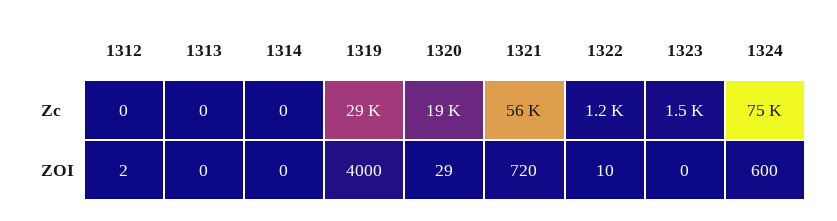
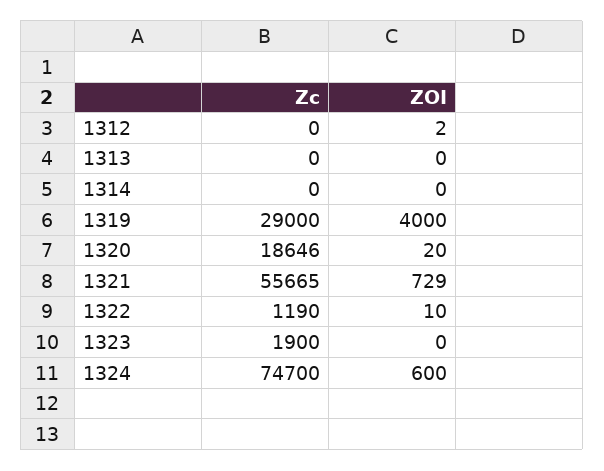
  {
    "1312": {
      "Zc": 0,
      "ZOI": 2
    },
    "1313": {
      "Zc": 0,
      "ZOI": 0
    },
    "1314": {
      "Zc": 0,
      "ZOI": 0
    },
    "1319": {
      "Zc": 29000,
      "ZOI": 4000
    },
    "1320": {
      "Zc": 18646,
-     "ZOI": 29
+     "ZOI": 20
    },
    "1321": {
      "Zc": 55665,
-     "ZOI": 720
+     "ZOI": 729
    },
    "1322": {
      "Zc": 1190,
      "ZOI": 10
    },
    "1323": {
-     "Zc": 1500,
+     "Zc": 1900,
      "ZOI": 0
    },
    "1324": {
      "Zc": 74700,
      "ZOI": 600
    }
  }

